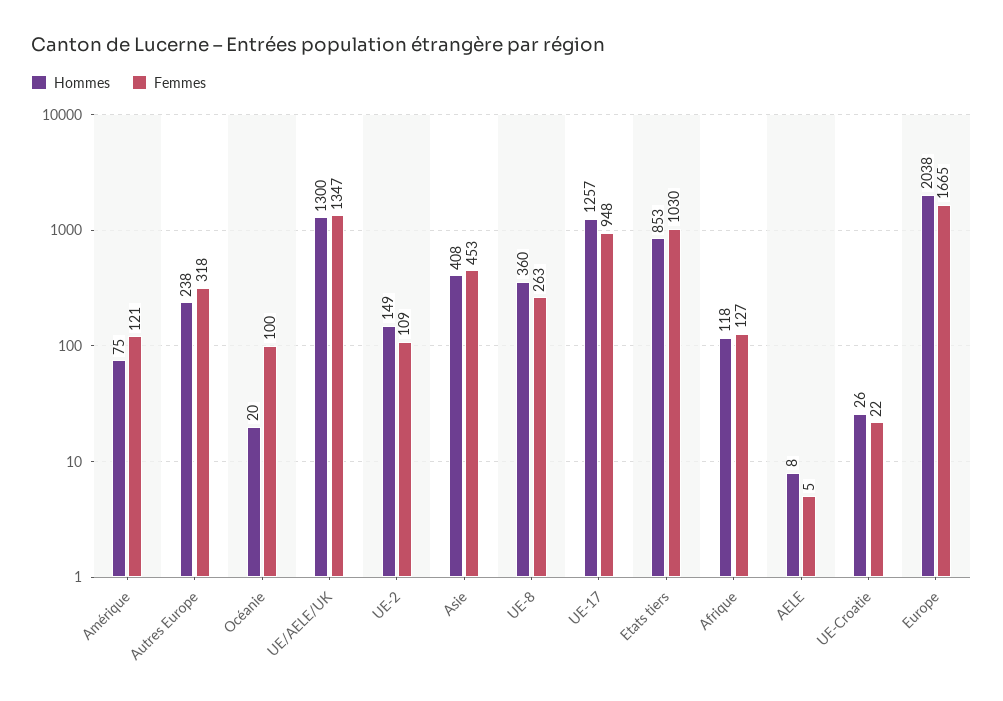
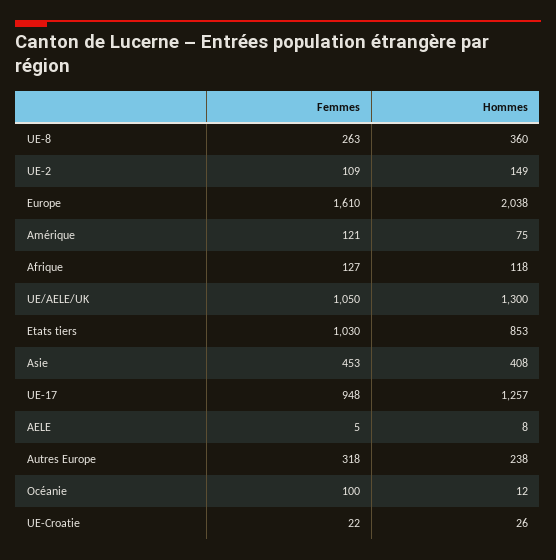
  {
    "Hommes": {
      "Amérique": 75,
      "Autres Europe": 238,
-     "Océanie": 20,
+     "Océanie": 12,
      "UE/AELE/UK": 1300,
      "UE-2": 149,
      "Asie": 408,
      "UE-8": 360,
      "UE-17": 1257,
      "Etats tiers": 853,
      "Afrique": 118,
      "AELE": 8,
      "UE-Croatie": 26,
      "Europe": 2038
    },
    "Femmes": {
      "Amérique": 121,
      "Autres Europe": 318,
      "Océanie": 100,
-     "UE/AELE/UK": 1347,
+     "UE/AELE/UK": 1050,
      "UE-2": 109,
      "Asie": 453,
      "UE-8": 263,
      "UE-17": 948,
      "Etats tiers": 1030,
      "Afrique": 127,
      "AELE": 5,
      "UE-Croatie": 22,
-     "Europe": 1665
+     "Europe": 1610
    }
  }

